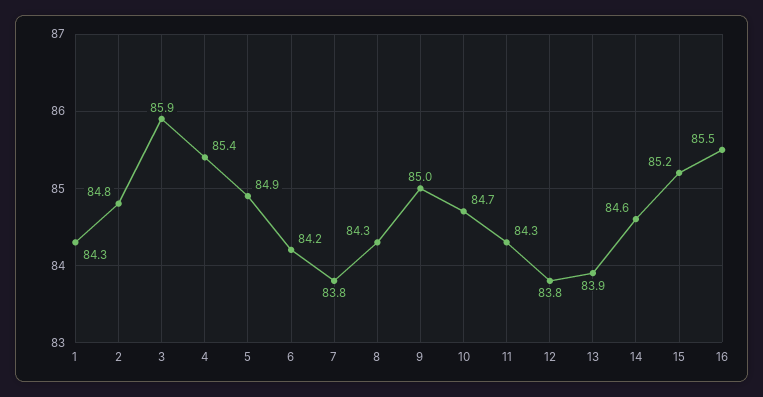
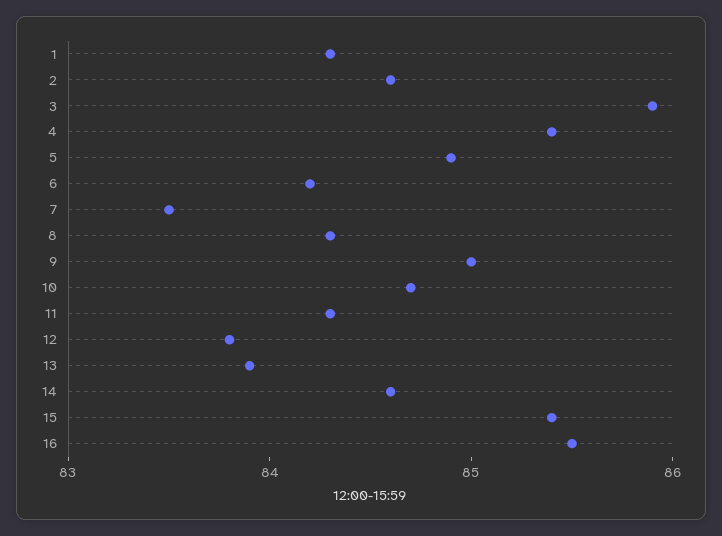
  {
    "1": 84.3,
-   "2": 84.8,
+   "2": 84.6,
    "3": 85.9,
    "4": 85.4,
    "5": 84.9,
    "6": 84.2,
-   "7": 83.8,
+   "7": 83.5,
    "8": 84.3,
    "9": 85,
    "10": 84.7,
    "11": 84.3,
    "12": 83.8,
    "13": 83.9,
    "14": 84.6,
-   "15": 85.2,
+   "15": 85.4,
    "16": 85.5
  }

